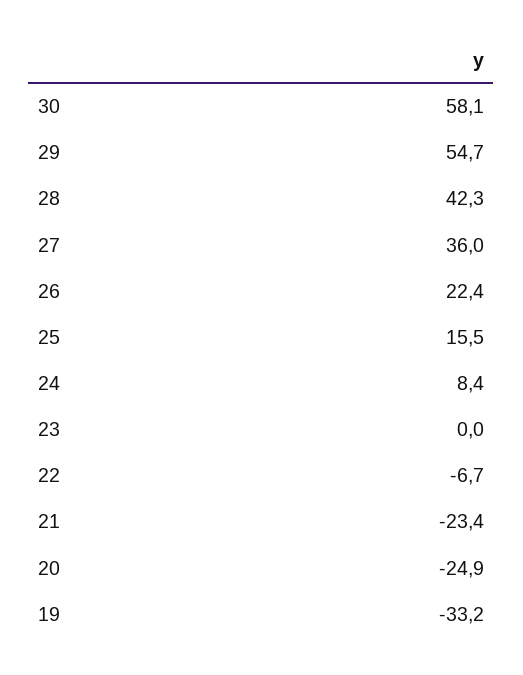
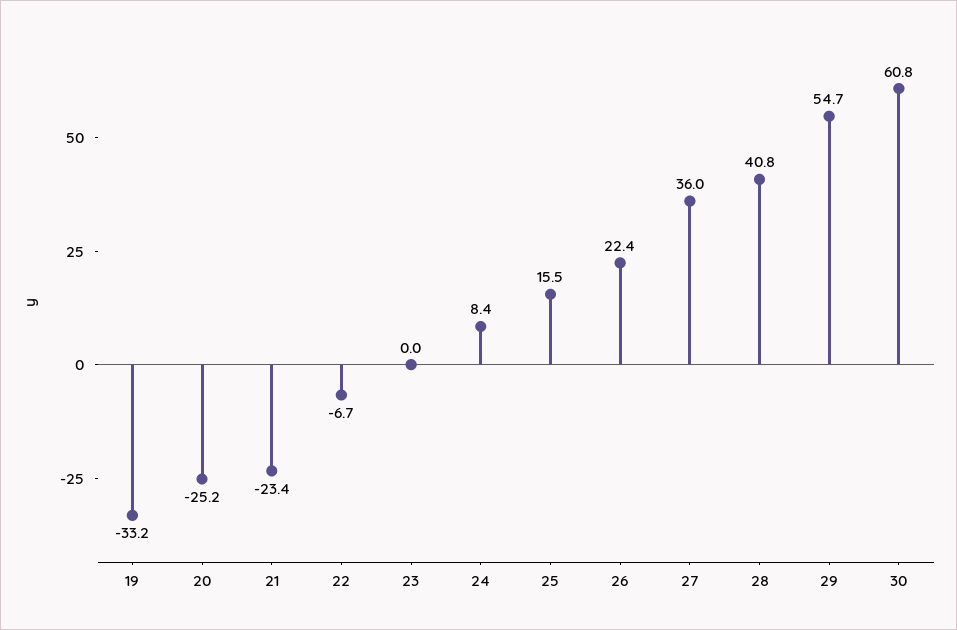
  {
-   "30": 58.1,
+   "30": 60.8,
    "29": 54.7,
-   "28": 42.3,
+   "28": 40.8,
    "27": 36,
    "26": 22.4,
    "25": 15.5,
    "24": 8.4,
    "23": 0,
    "22": -6.7,
    "21": -23.4,
-   "20": -24.9,
+   "20": -25.2,
    "19": -33.2
  }

